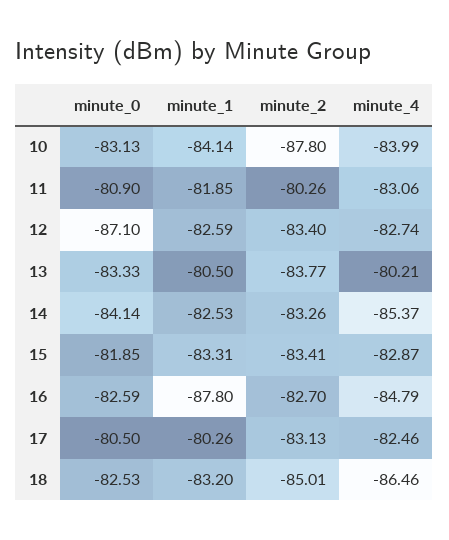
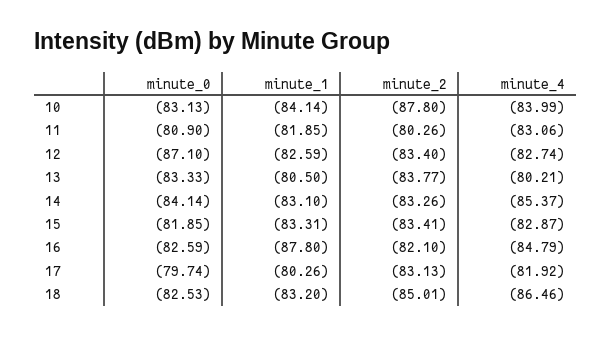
  {
    "minute_0": {
      "10": -83.13,
      "11": -80.9,
      "12": -87.1,
      "13": -83.33,
      "14": -84.14,
      "15": -81.85,
      "16": -82.59,
-     "17": -80.5,
+     "17": -79.74,
      "18": -82.53
    },
    "minute_1": {
      "10": -84.14,
      "11": -81.85,
      "12": -82.59,
      "13": -80.5,
-     "14": -82.53,
+     "14": -83.1,
      "15": -83.31,
      "16": -87.8,
      "17": -80.26,
      "18": -83.2
    },
    "minute_2": {
      "10": -87.8,
      "11": -80.26,
      "12": -83.4,
      "13": -83.77,
      "14": -83.26,
      "15": -83.41,
-     "16": -82.7,
+     "16": -82.1,
      "17": -83.13,
      "18": -85.01
    },
    "minute_4": {
      "10": -83.99,
      "11": -83.06,
      "12": -82.74,
      "13": -80.21,
      "14": -85.37,
      "15": -82.87,
      "16": -84.79,
-     "17": -82.46,
+     "17": -81.92,
      "18": -86.46
    }
  }

